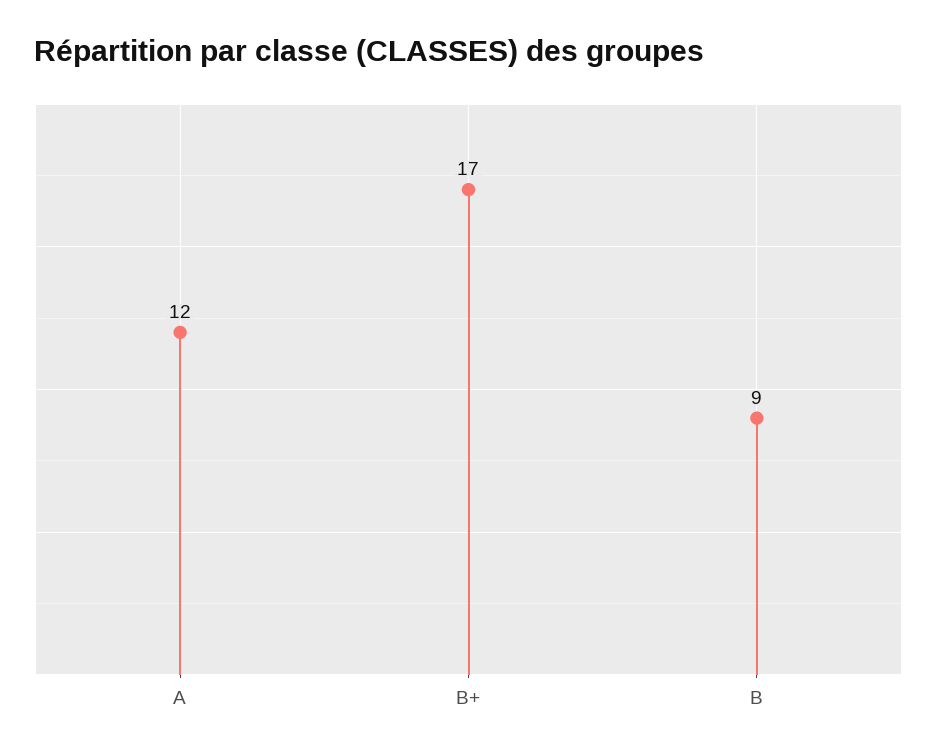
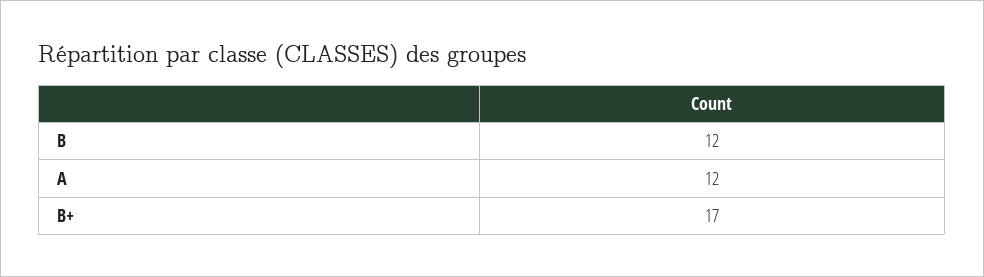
  {
    "A": 12,
    "B+": 17,
-   "B": 9
+   "B": 12
  }

